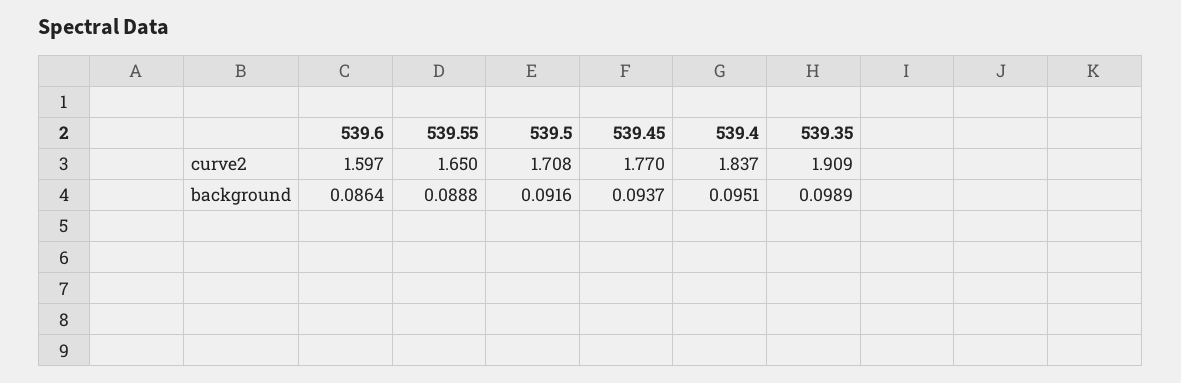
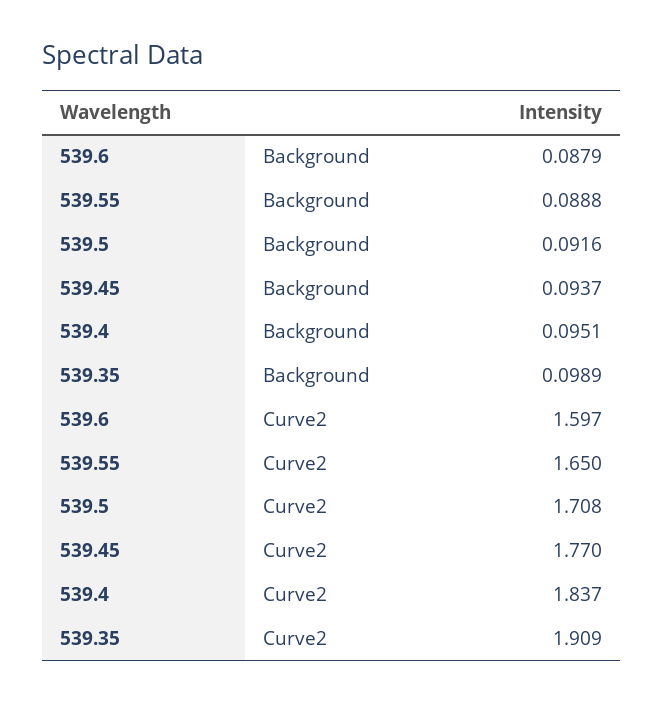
  {
    "539.6": {
      "curve2": 1.597,
-     "background": 0.0864
+     "background": 0.0879
    },
    "539.55": {
      "curve2": 1.65,
      "background": 0.0888
    },
    "539.5": {
      "curve2": 1.708,
      "background": 0.0916
    },
    "539.45": {
      "curve2": 1.77,
      "background": 0.0937
    },
    "539.4": {
      "curve2": 1.837,
      "background": 0.0951
    },
    "539.35": {
      "curve2": 1.909,
      "background": 0.0989
    }
  }

